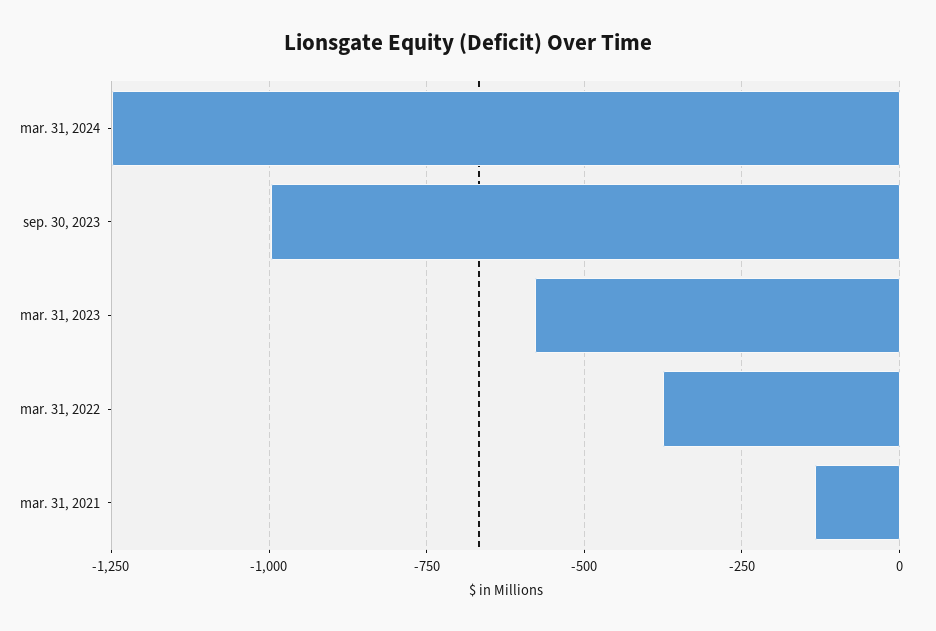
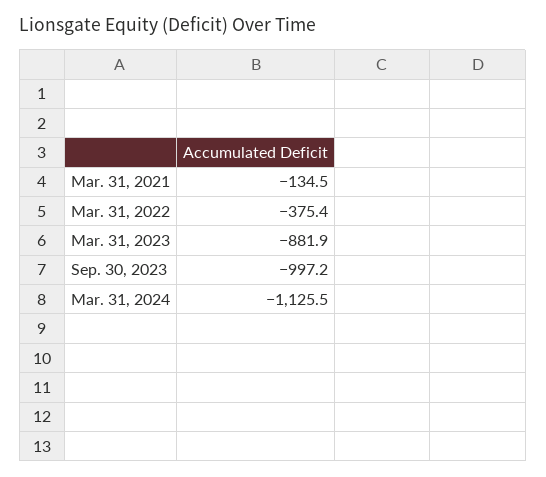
  {
-   "mar. 31, 2024": -1250,
+   "mar. 31, 2024": -1125.5,
    "sep. 30, 2023": -997.2,
-   "mar. 31, 2023": -575,
+   "mar. 31, 2023": -881.9,
    "mar. 31, 2022": -375.4,
    "mar. 31, 2021": -134.5
  }

